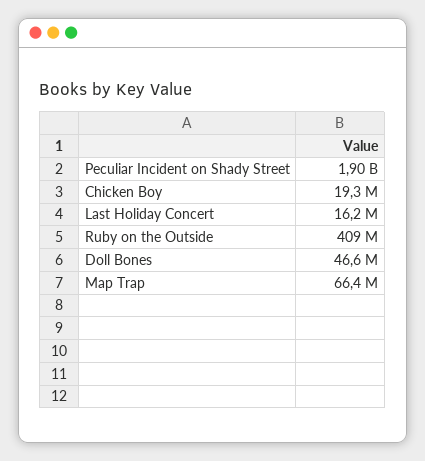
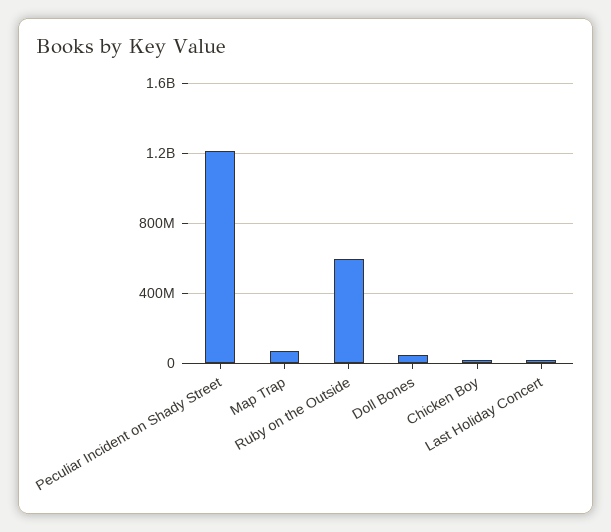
  {
-   "Peculiar Incident on Shady Street": 1900000000,
+   "Peculiar Incident on Shady Street": 1200000000,
    "Chicken Boy": 19300000,
    "Last Holiday Concert": 16200000,
-   "Ruby on the Outside": 409000000,
+   "Ruby on the Outside": 600000000,
    "Doll Bones": 46600000,
    "Map Trap": 66400000
  }

